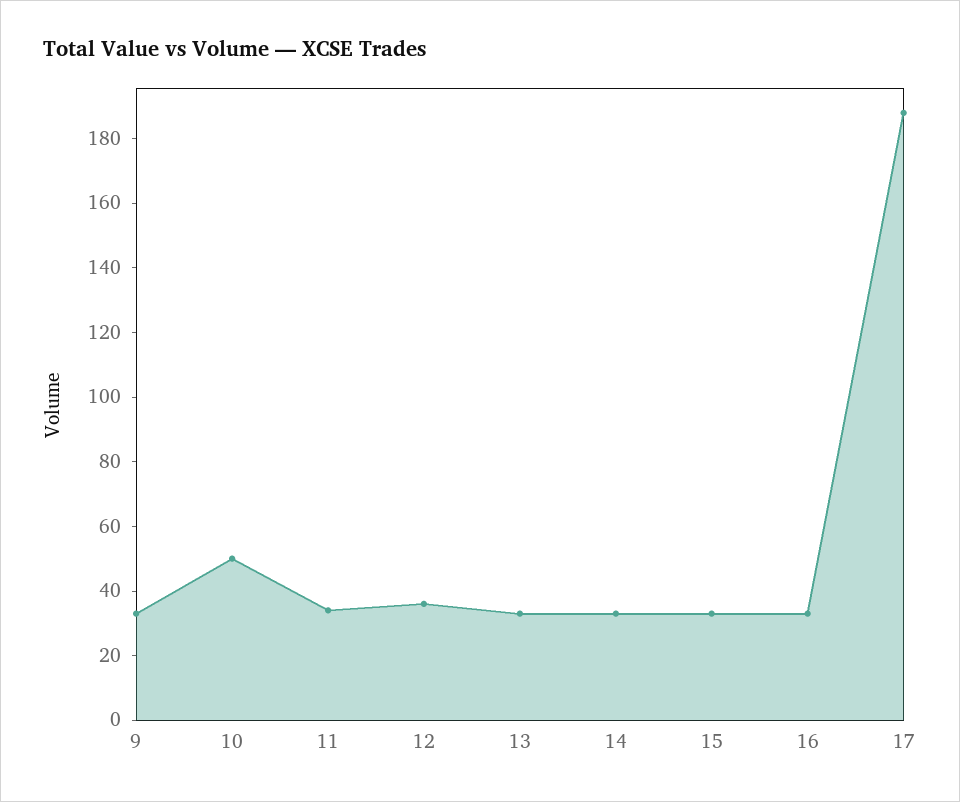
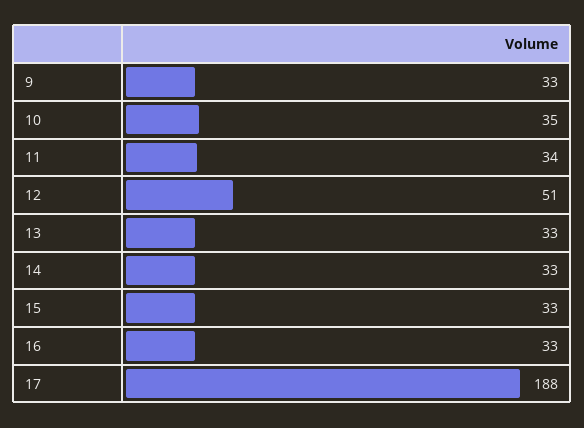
  {
    "9": 33,
-   "10": 50,
+   "10": 35,
    "11": 34,
-   "12": 35,
+   "12": 51,
    "13": 33,
    "14": 33,
    "15": 33,
    "16": 33,
    "17": 188
  }

